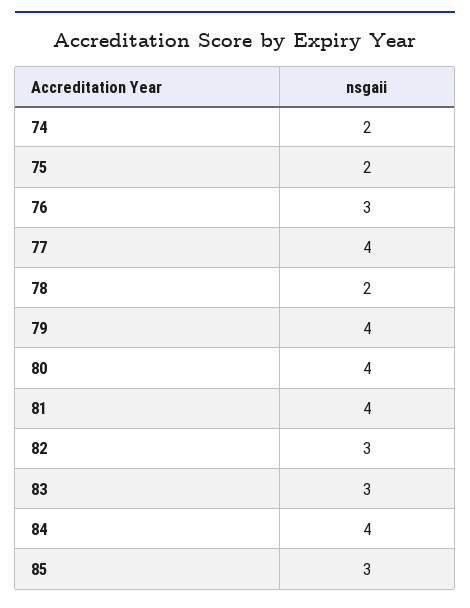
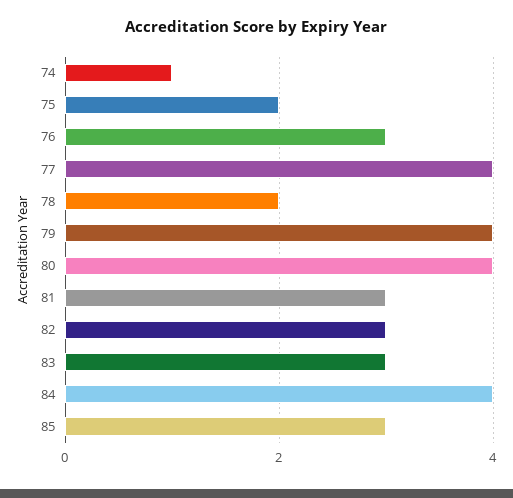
  {
-   "74": 2,
+   "74": 1,
    "75": 2,
    "76": 3,
    "77": 4,
    "78": 2,
    "79": 4,
    "80": 4,
-   "81": 4,
+   "81": 3,
    "82": 3,
    "83": 3,
    "84": 4,
    "85": 3
  }

